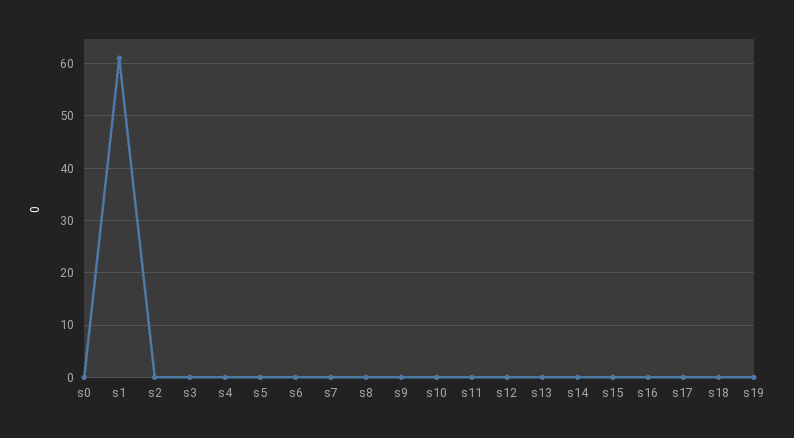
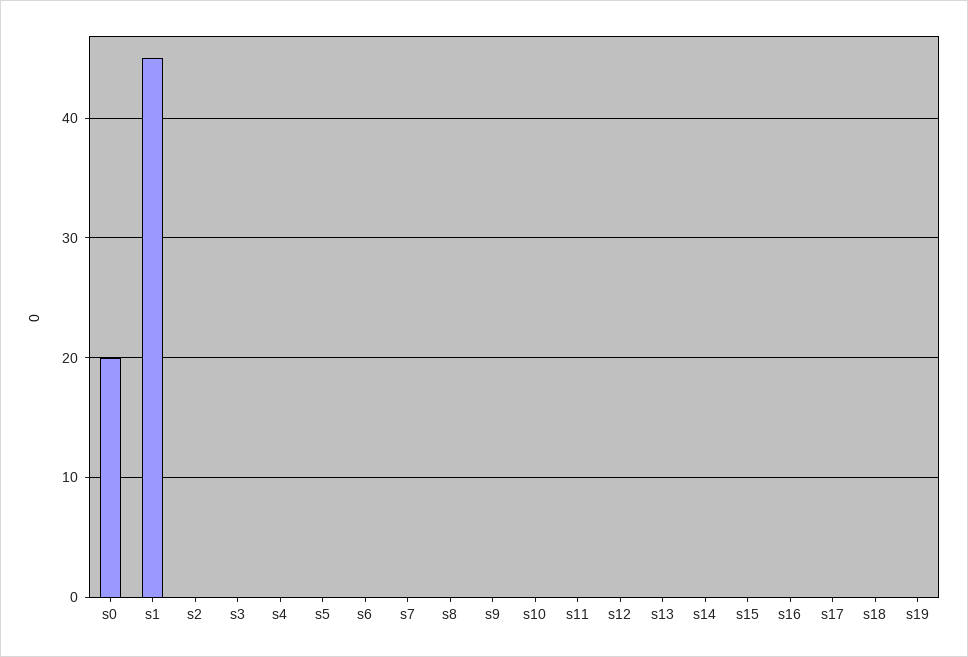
  {
-   "s0": 0,
+   "s0": 20,
-   "s1": 60,
+   "s1": 45,
    "s2": 0,
    "s3": 0,
    "s4": 0,
    "s5": 0,
    "s6": 0,
    "s7": 0,
    "s8": 0,
    "s9": 0,
    "s10": 0,
    "s11": 0,
    "s12": 0,
    "s13": 0,
    "s14": 0,
    "s15": 0,
    "s16": 0,
    "s17": 0,
    "s18": 0,
    "s19": 0
  }

